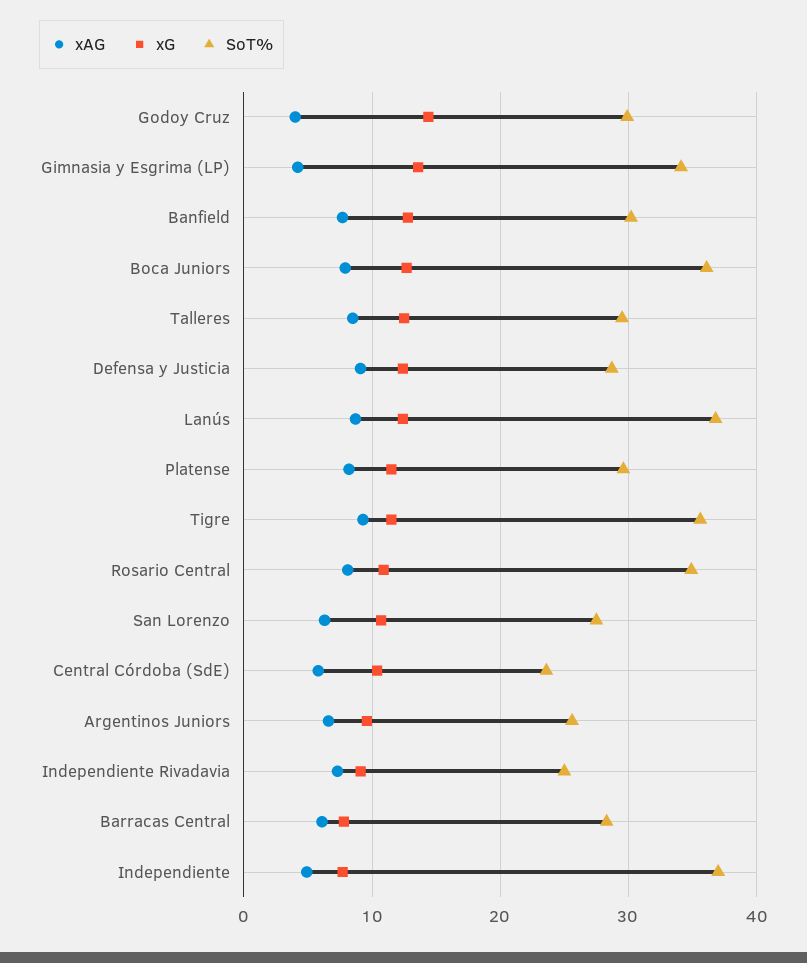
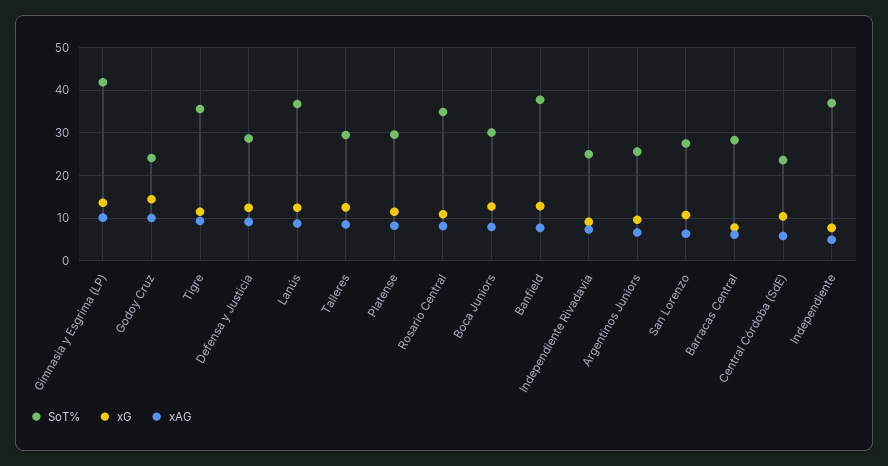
  {
    "xAG": {
-     "Godoy Cruz": 4,
+     "Godoy Cruz": 10,
-     "Gimnasia y Esgrima (LP)": 4,
+     "Gimnasia y Esgrima (LP)": 10,
      "Banfield": 8,
      "Boca Juniors": 8,
      "Talleres": 9,
      "Defensa y Justicia": 9,
      "Lanús": 9,
      "Platense": 8,
      "Tigre": 9,
      "Rosario Central": 8,
      "San Lorenzo": 6,
      "Central Córdoba (SdE)": 6,
      "Argentinos Juniors": 7,
      "Independiente Rivadavia": 7,
      "Barracas Central": 6,
      "Independiente": 5
    },
    "xG": {
      "Godoy Cruz": 14,
      "Gimnasia y Esgrima (LP)": 14,
      "Banfield": 13,
      "Boca Juniors": 13,
      "Talleres": 13,
      "Defensa y Justicia": 12,
      "Lanús": 12,
      "Platense": 12,
      "Tigre": 12,
      "Rosario Central": 11,
      "San Lorenzo": 11,
      "Central Córdoba (SdE)": 10,
      "Argentinos Juniors": 10,
      "Independiente Rivadavia": 9,
      "Barracas Central": 8,
      "Independiente": 8
    },
    "SoT%": {
-     "Godoy Cruz": 30,
+     "Godoy Cruz": 24,
-     "Gimnasia y Esgrima (LP)": 34,
+     "Gimnasia y Esgrima (LP)": 42,
-     "Banfield": 30,
+     "Banfield": 38,
-     "Boca Juniors": 36,
+     "Boca Juniors": 30,
      "Talleres": 30,
      "Defensa y Justicia": 29,
      "Lanús": 37,
      "Platense": 30,
      "Tigre": 36,
      "Rosario Central": 35,
      "San Lorenzo": 28,
      "Central Córdoba (SdE)": 24,
      "Argentinos Juniors": 26,
      "Independiente Rivadavia": 25,
      "Barracas Central": 28,
      "Independiente": 37
    }
  }

